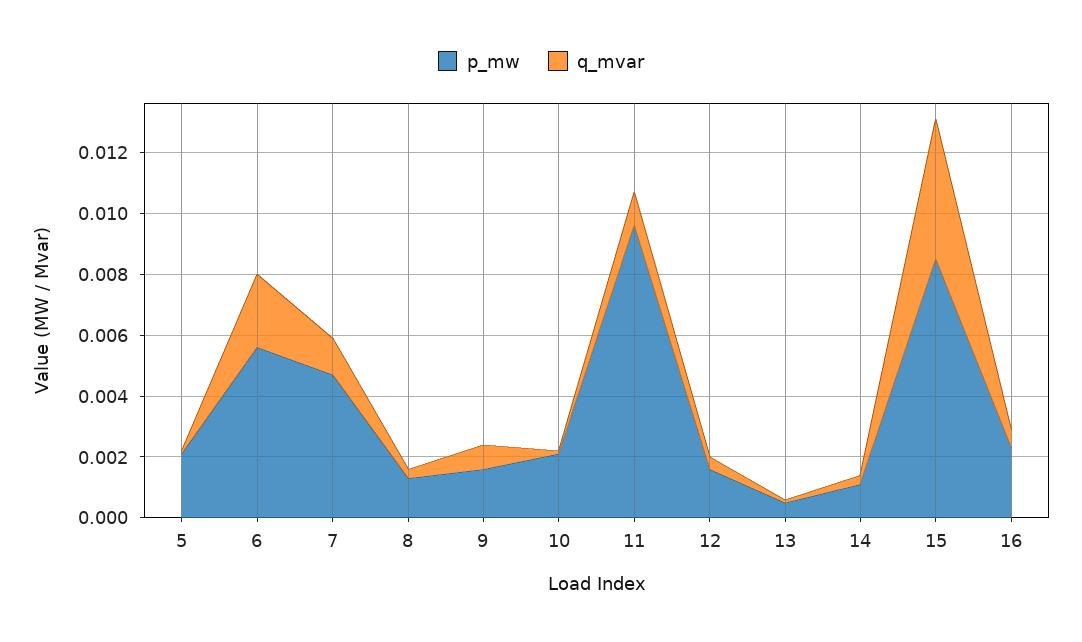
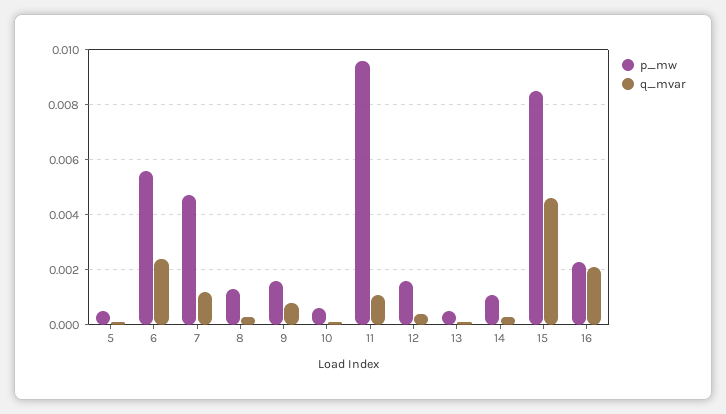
  {
    "p_mw": {
-     "5": 0.002,
+     "5": 0.0005,
      "6": 0.0055,
      "7": 0.0045,
      "8": 0.0015,
      "9": 0.0015,
-     "10": 0.002,
+     "10": 0.0005,
      "11": 0.0095,
      "12": 0.0015,
      "13": 0.0005,
      "14": 0.001,
      "15": 0.0085,
      "16": 0.0025
    },
    "q_mvar": {
      "5": 0,
      "6": 0.0025,
      "7": 0.001,
      "8": 0.0005,
      "9": 0.001,
      "10": 0,
      "11": 0.001,
      "12": 0.0005,
      "13": 0,
      "14": 0.0005,
      "15": 0.0045,
-     "16": 0.0005
+     "16": 0.002
    }
  }

